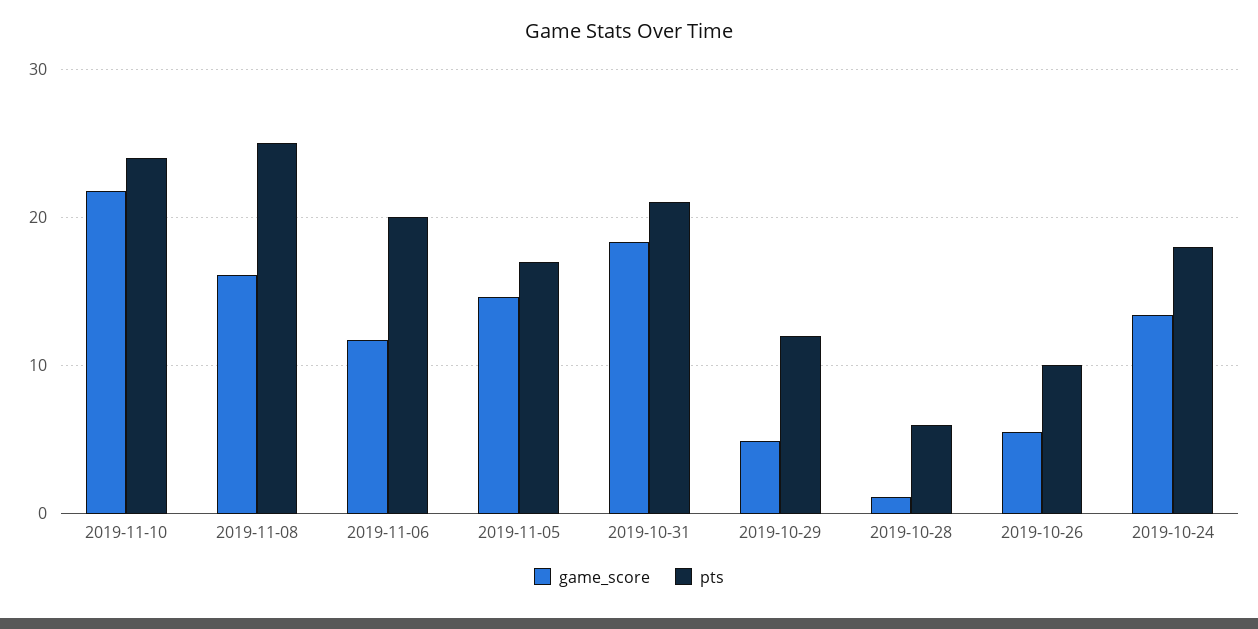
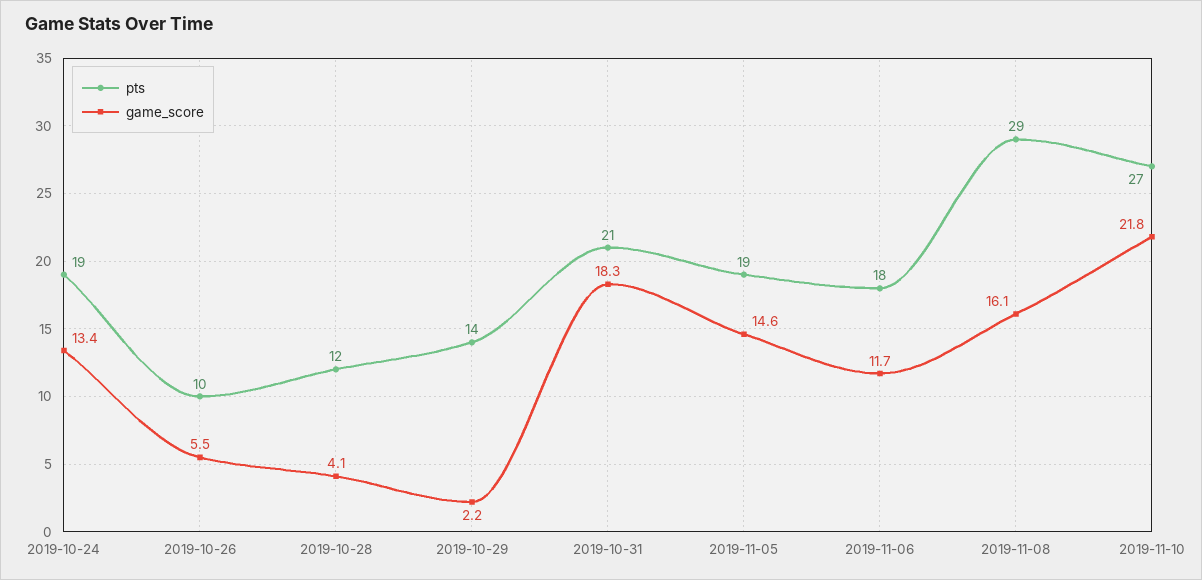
  {
    "game_score": {
      "2019-11-10": 21.8,
      "2019-11-08": 16.1,
      "2019-11-06": 11.7,
      "2019-11-05": 14.6,
      "2019-10-31": 18.3,
-     "2019-10-29": 5,
+     "2019-10-29": 2.2,
-     "2019-10-28": 1,
+     "2019-10-28": 4.1,
      "2019-10-26": 5.5,
      "2019-10-24": 13.4
    },
    "pts": {
-     "2019-11-10": 24,
+     "2019-11-10": 27,
-     "2019-11-08": 25,
+     "2019-11-08": 29,
-     "2019-11-06": 20,
+     "2019-11-06": 18,
-     "2019-11-05": 17,
+     "2019-11-05": 19,
      "2019-10-31": 21,
-     "2019-10-29": 12,
+     "2019-10-29": 14,
-     "2019-10-28": 6,
+     "2019-10-28": 12,
      "2019-10-26": 10,
-     "2019-10-24": 18
+     "2019-10-24": 19
    }
  }

